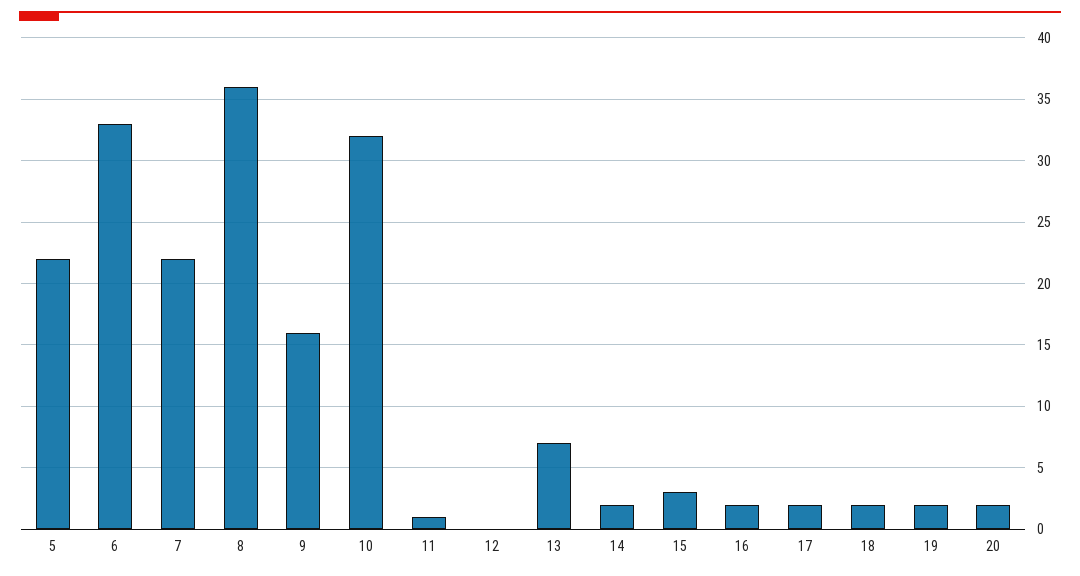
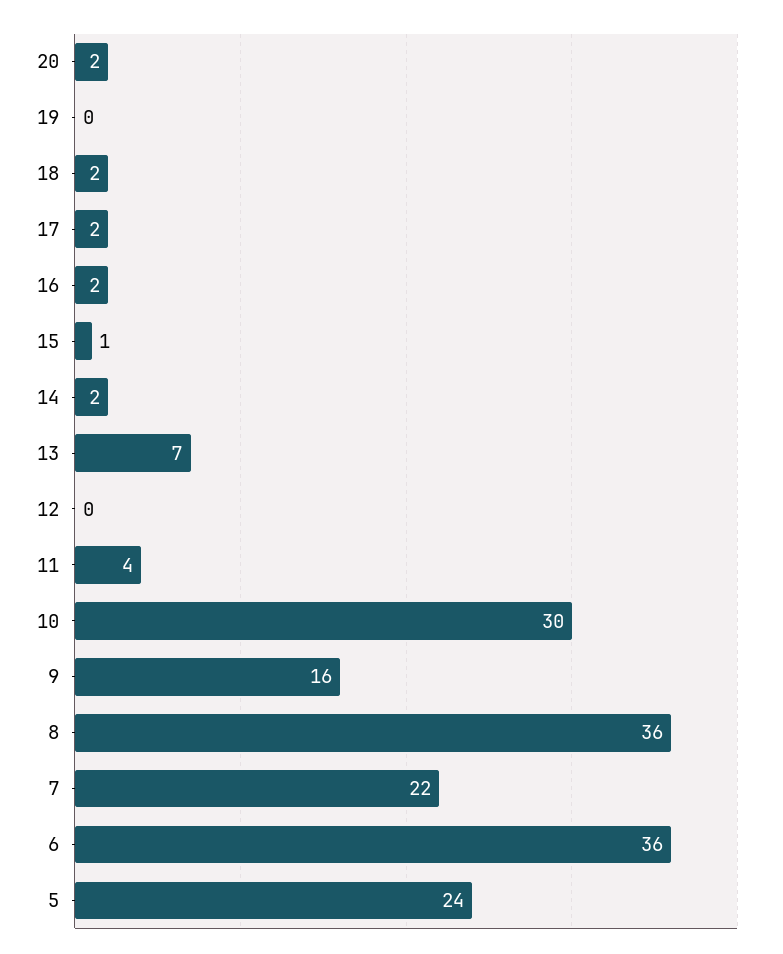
  {
-   "5": 22,
+   "5": 24,
-   "6": 33,
+   "6": 36,
    "7": 22,
    "8": 36,
    "9": 16,
-   "10": 32,
+   "10": 30,
-   "11": 1,
+   "11": 4,
    "12": 0,
    "13": 7,
    "14": 2,
-   "15": 3,
+   "15": 1,
    "16": 2,
    "17": 2,
    "18": 2,
-   "19": 2,
+   "19": 0,
    "20": 2
  }

